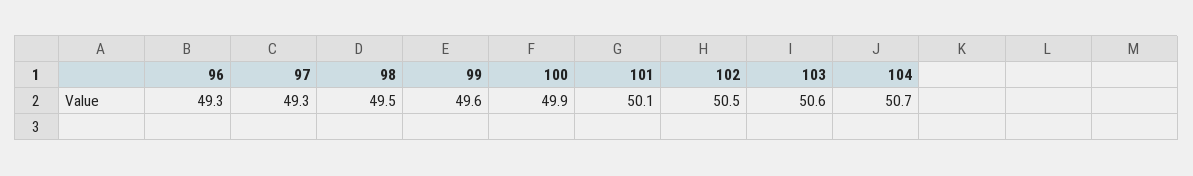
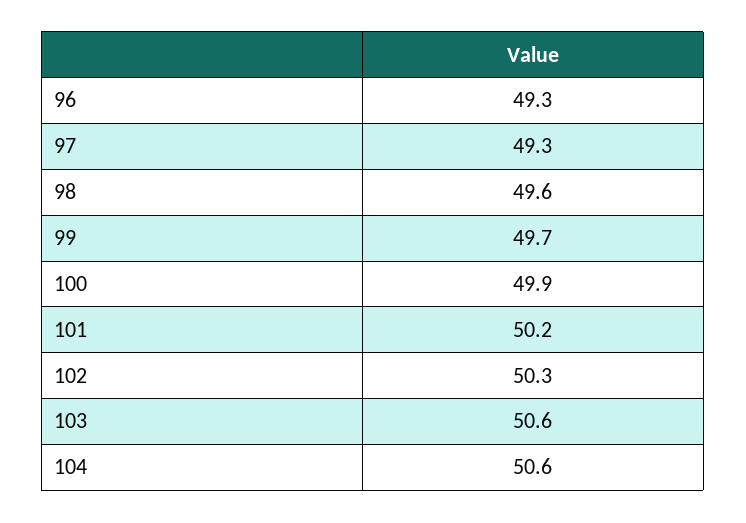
  {
    "96": 49.3,
    "97": 49.3,
-   "98": 49.5,
+   "98": 49.6,
-   "99": 49.6,
+   "99": 49.7,
    "100": 49.9,
-   "101": 50.1,
+   "101": 50.2,
-   "102": 50.5,
+   "102": 50.3,
    "103": 50.6,
-   "104": 50.7
+   "104": 50.6
  }

